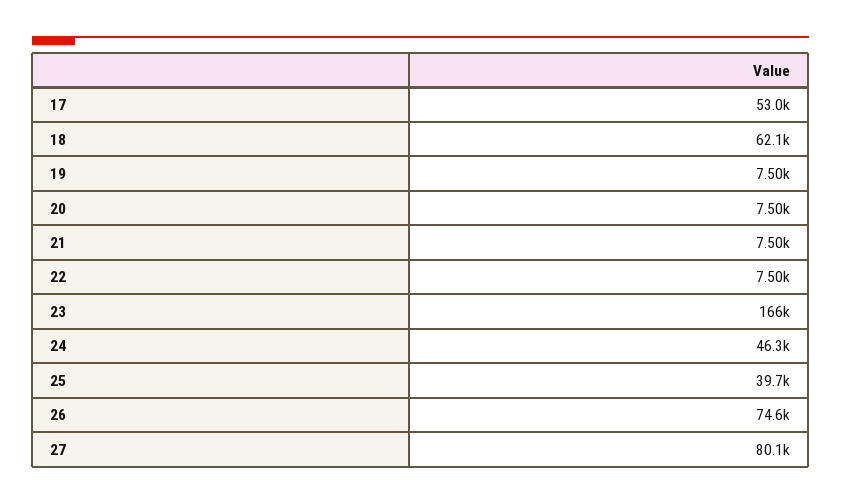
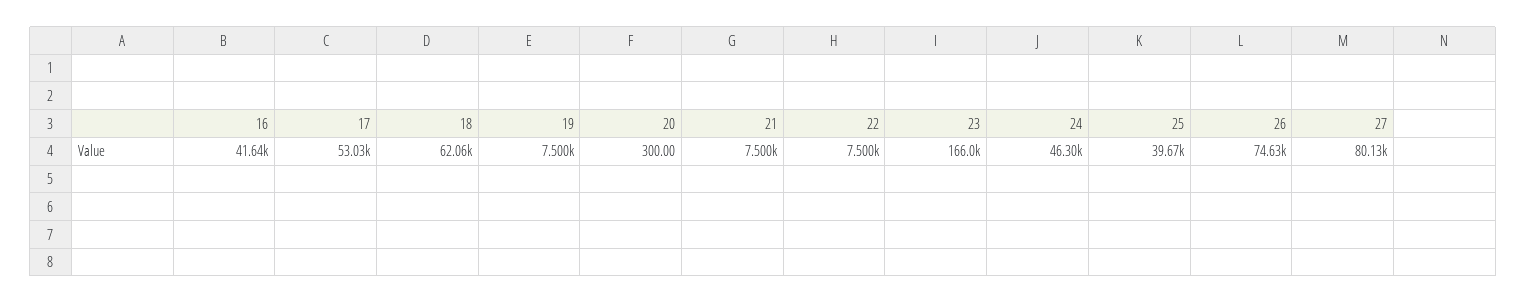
  {
    "17": 53030,
    "18": 62060,
    "19": 7500,
-   "20": 7500,
+   "20": 300,
    "21": 7500,
    "22": 7500,
    "23": 166000,
    "24": 46300,
    "25": 39670,
    "26": 74630,
-   "27": 80130
+   "27": 80130,
+   "16": 41640
  }

